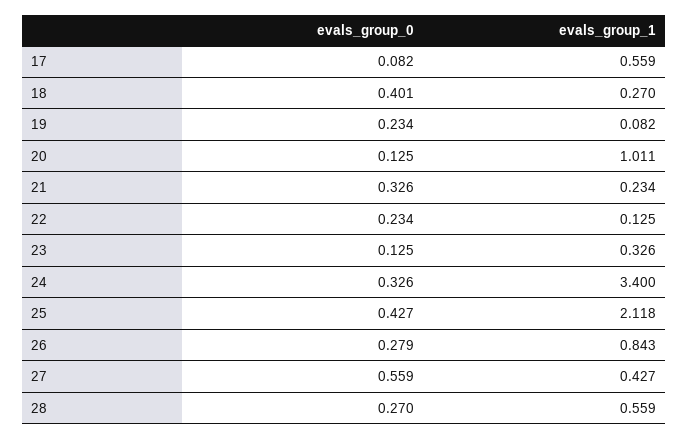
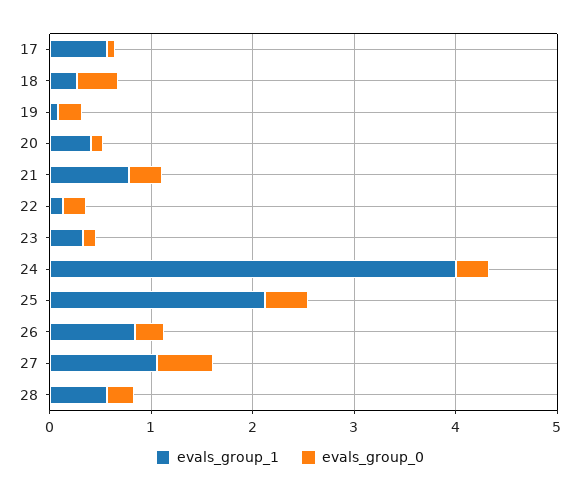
  {
    "evals_group_0": {
      "17": 0.082,
      "18": 0.401,
      "19": 0.234,
      "20": 0.125,
      "21": 0.326,
      "22": 0.234,
      "23": 0.125,
      "24": 0.326,
      "25": 0.427,
      "26": 0.279,
      "27": 0.559,
      "28": 0.27
    },
    "evals_group_1": {
      "17": 0.559,
      "18": 0.27,
      "19": 0.082,
-     "20": 1.011,
+     "20": 0.4,
-     "21": 0.234,
+     "21": 0.8,
      "22": 0.125,
      "23": 0.326,
-     "24": 3.4,
+     "24": 4,
      "25": 2.118,
      "26": 0.843,
-     "27": 0.427,
+     "27": 1,
      "28": 0.559
    }
  }

